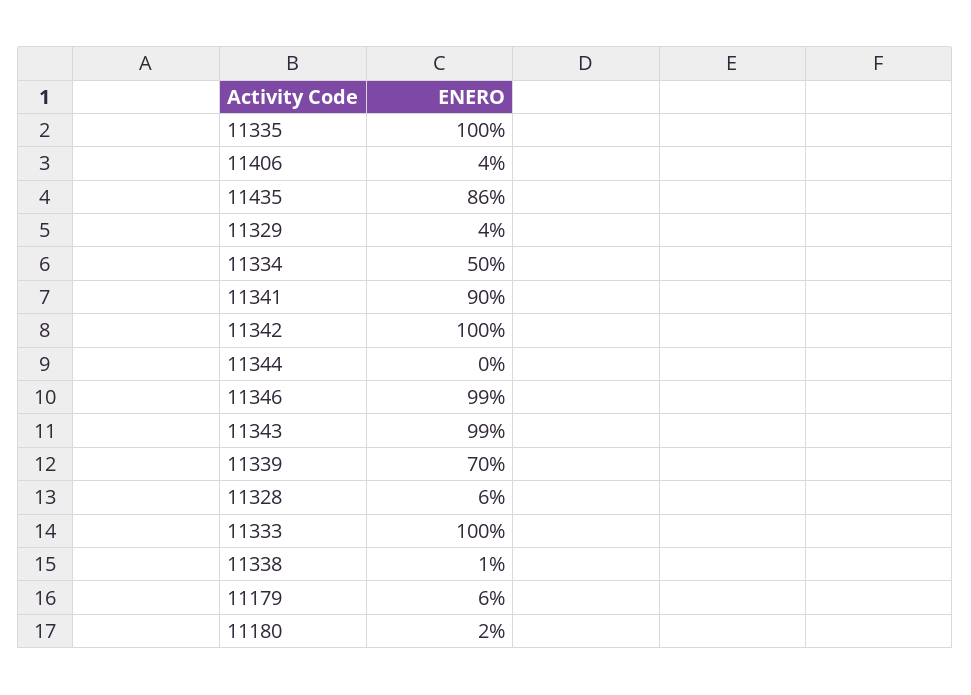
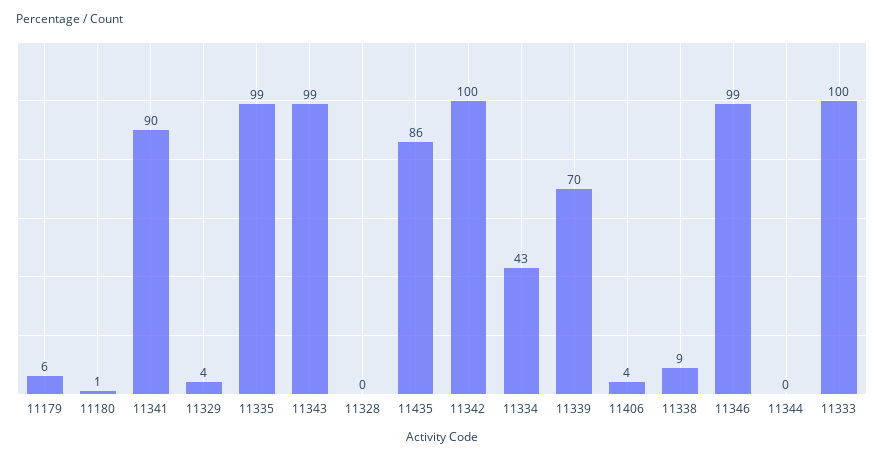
  {
-   "11335": 100,
+   "11335": 99,
    "11406": 4,
    "11435": 86,
    "11329": 4,
-   "11334": 50,
+   "11334": 43,
    "11341": 90,
    "11342": 100,
    "11344": 0,
    "11346": 99,
    "11343": 99,
    "11339": 70,
-   "11328": 6,
+   "11328": 0,
    "11333": 100,
-   "11338": 1,
+   "11338": 9,
    "11179": 6,
-   "11180": 2
+   "11180": 1
  }

